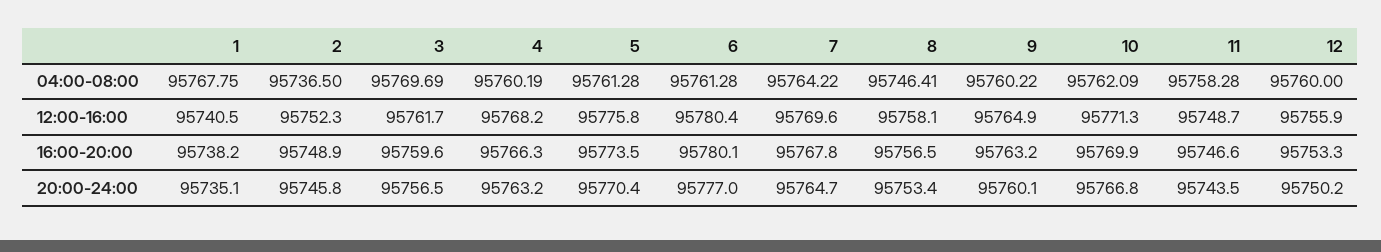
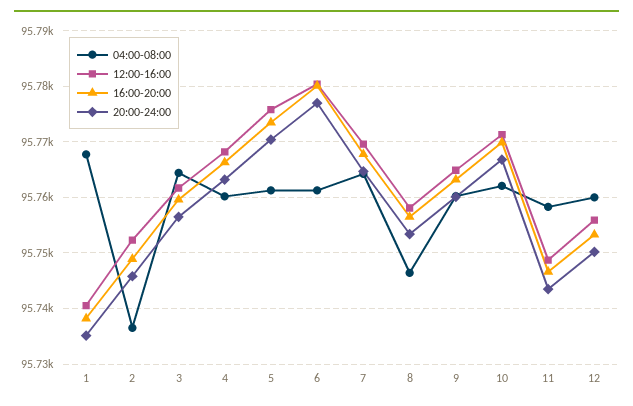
  {
    "04:00-08:00": {
      "1": 95767.75,
      "2": 95736.5,
-     "3": 95769.69,
+     "3": 95764,
      "4": 95760.19,
      "5": 95761.28,
      "6": 95761.28,
      "7": 95764.22,
      "8": 95746.41,
      "9": 95760.22,
      "10": 95762.09,
      "11": 95758.28,
      "12": 95760
    },
    "12:00-16:00": {
      "1": 95740.5,
      "2": 95752.3,
      "3": 95761.7,
      "4": 95768.2,
      "5": 95775.8,
      "6": 95780.4,
      "7": 95769.6,
      "8": 95758.1,
      "9": 95764.9,
      "10": 95771.3,
      "11": 95748.7,
      "12": 95755.9
    },
    "16:00-20:00": {
      "1": 95738.2,
      "2": 95748.9,
      "3": 95759.6,
      "4": 95766.3,
      "5": 95773.5,
      "6": 95780.1,
      "7": 95767.8,
      "8": 95756.5,
      "9": 95763.2,
      "10": 95769.9,
      "11": 95746.6,
      "12": 95753.3
    },
    "20:00-24:00": {
      "1": 95735.1,
      "2": 95745.8,
      "3": 95756.5,
      "4": 95763.2,
      "5": 95770.4,
      "6": 95777,
      "7": 95764.7,
      "8": 95753.4,
      "9": 95760.1,
      "10": 95766.8,
      "11": 95743.5,
      "12": 95750.2
    }
  }

